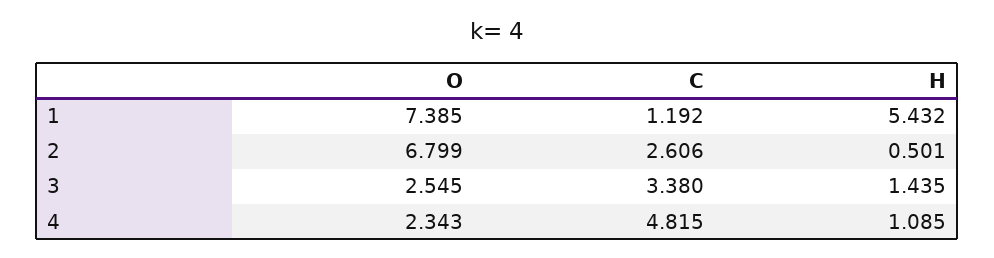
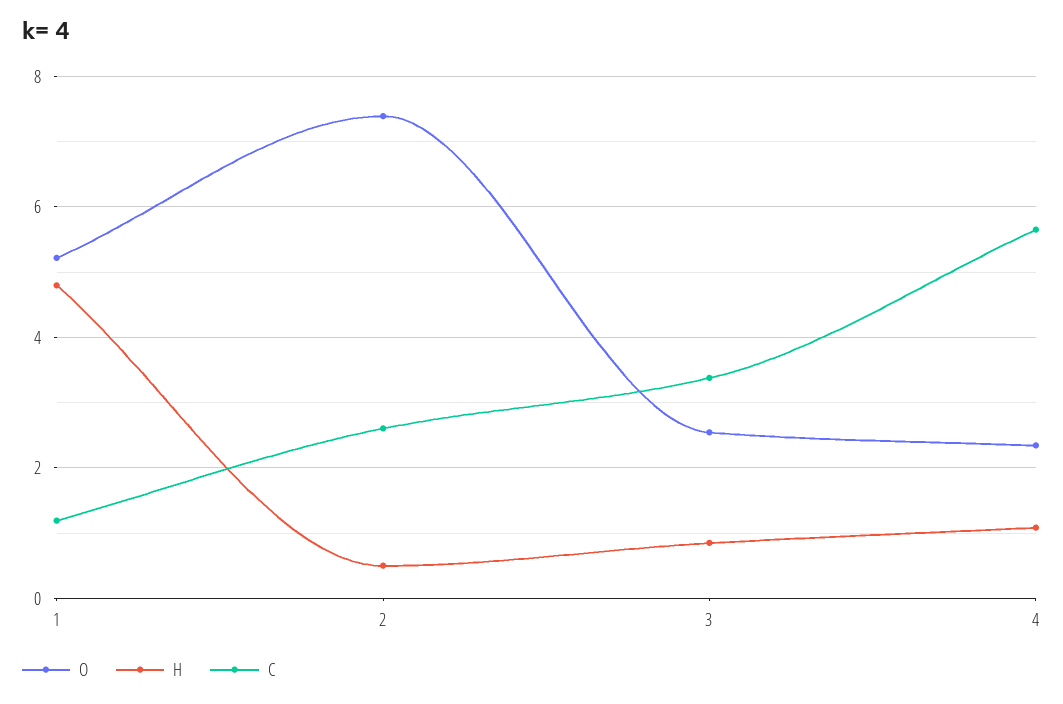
  {
    "O": {
-     "1": 7.385,
+     "1": 5.2,
-     "2": 6.799,
+     "2": 7.4,
      "3": 2.545,
      "4": 2.343
    },
    "C": {
      "1": 1.192,
      "2": 2.606,
      "3": 3.38,
-     "4": 4.815
+     "4": 5.6
    },
    "H": {
-     "1": 5.432,
+     "1": 4.8,
      "2": 0.501,
-     "3": 1.435,
+     "3": 0.8,
      "4": 1.085
    }
  }

